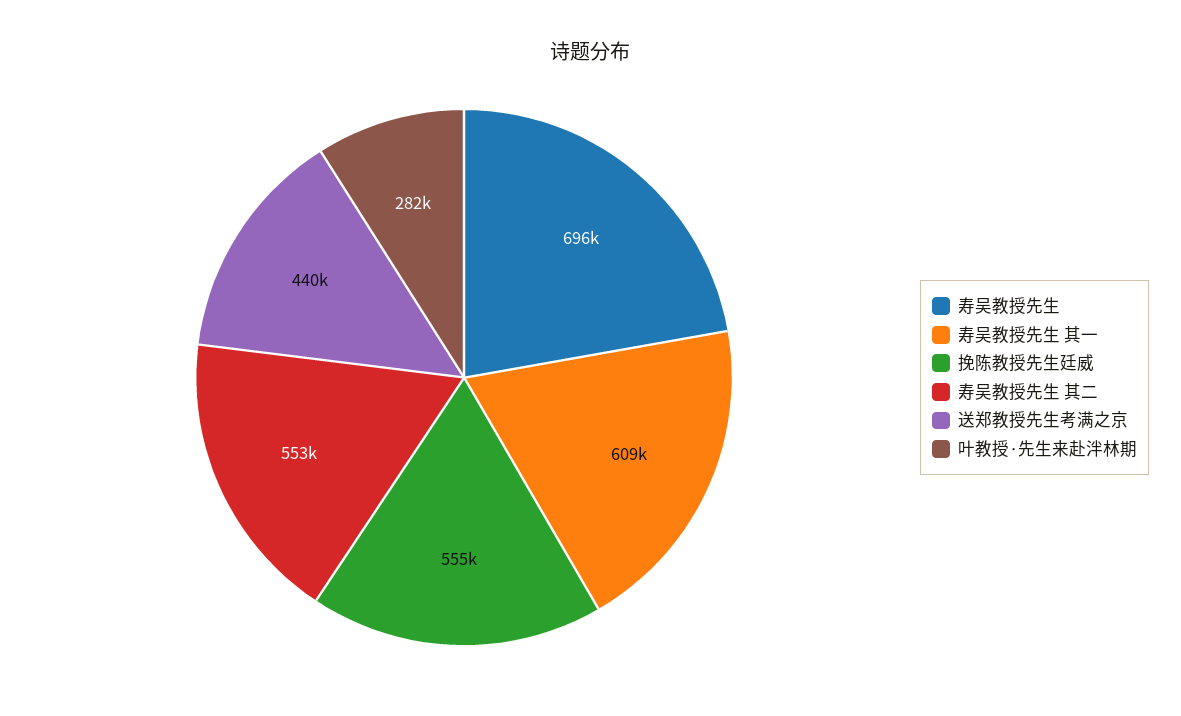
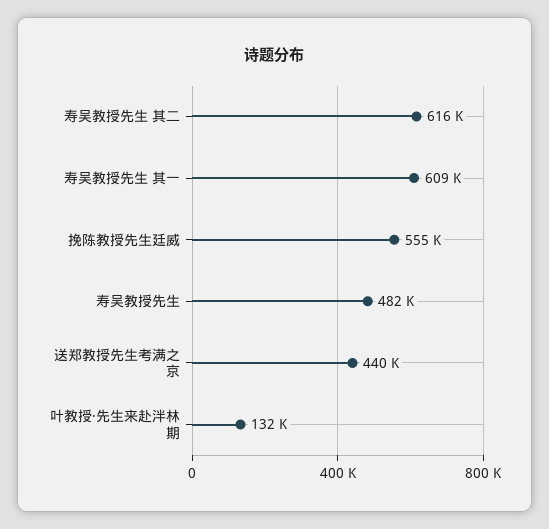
  {
-   "寿吴教授先生": 696000,
+   "寿吴教授先生": 482000,
    "寿吴教授先生 其一": 609000,
    "挽陈教授先生廷威": 555000,
-   "寿吴教授先生 其二": 553000,
+   "寿吴教授先生 其二": 616000,
    "送郑教授先生考满之京": 440000,
-   "叶教授·先生来赴泮林期": 282000
+   "叶教授·先生来赴泮林期": 132000
  }

